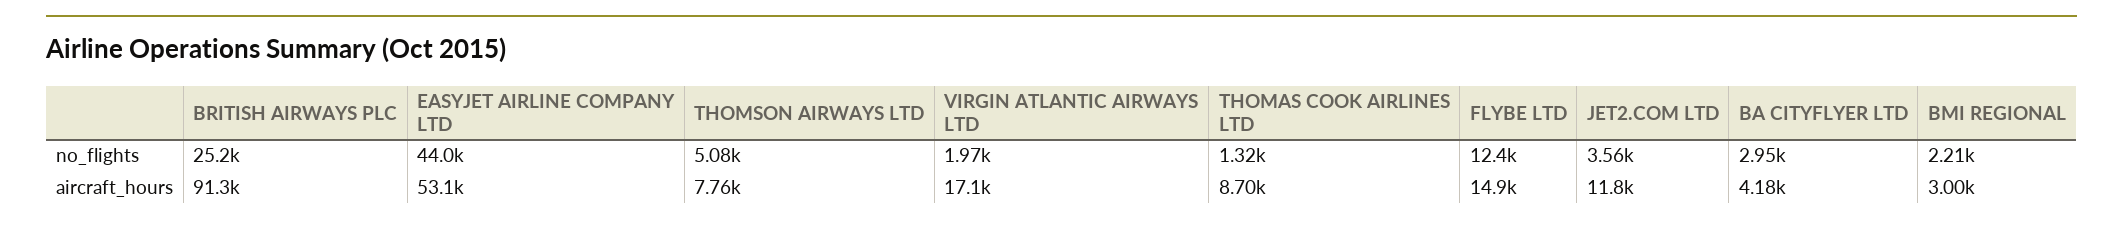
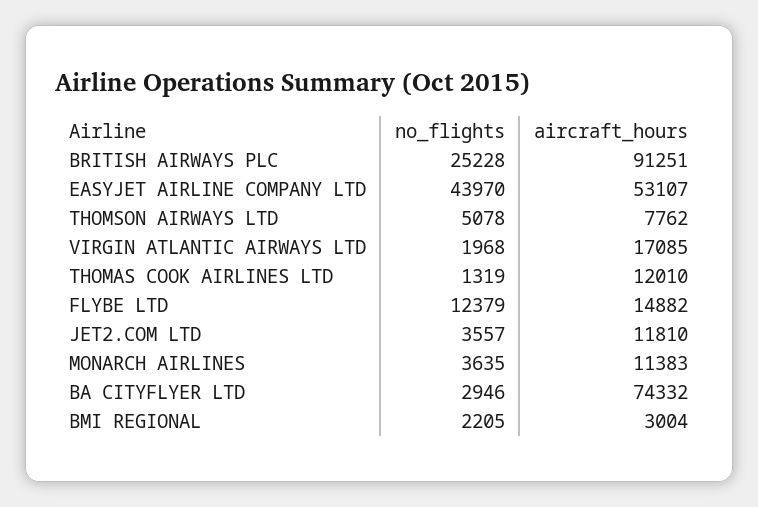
  {
    "BRITISH AIRWAYS PLC": {
      "no_flights": 25228,
      "aircraft_hours": 91251
    },
    "EASYJET AIRLINE COMPANY LTD": {
      "no_flights": 43970,
      "aircraft_hours": 53107
    },
    "THOMSON AIRWAYS LTD": {
      "no_flights": 5078,
      "aircraft_hours": 7762
    },
    "VIRGIN ATLANTIC AIRWAYS LTD": {
      "no_flights": 1968,
      "aircraft_hours": 17085
    },
    "THOMAS COOK AIRLINES LTD": {
      "no_flights": 1319,
-     "aircraft_hours": 8700
+     "aircraft_hours": 12010
    },
    "FLYBE LTD": {
      "no_flights": 12379,
      "aircraft_hours": 14882
    },
    "JET2.COM LTD": {
      "no_flights": 3557,
      "aircraft_hours": 11810
    },
    "BA CITYFLYER LTD": {
      "no_flights": 2946,
-     "aircraft_hours": 4180
+     "aircraft_hours": 74332
    },
    "BMI REGIONAL": {
      "no_flights": 2205,
      "aircraft_hours": 3004
-   }
+   },
+   "MONARCH AIRLINES": {
+     "no_flights": 3635,
+     "aircraft_hours": 11383
+   }
  }

